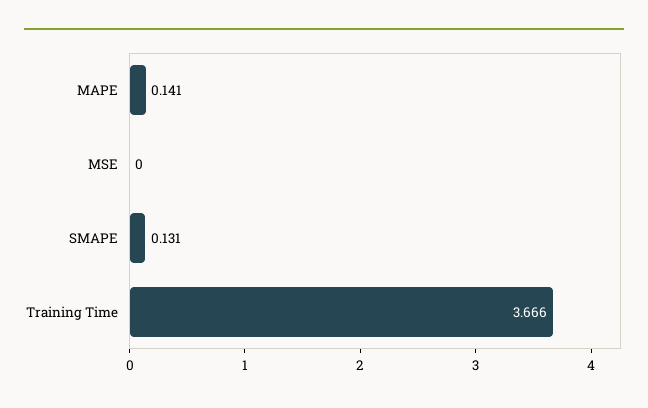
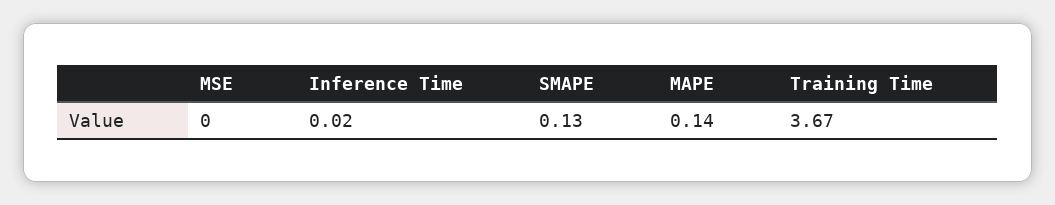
  {
    "MAPE": 0.141,
    "MSE": 0,
    "SMAPE": 0.131,
-   "Training Time": 3.666
+   "Training Time": 3.666,
+   "Inference Time": 0.02
  }

